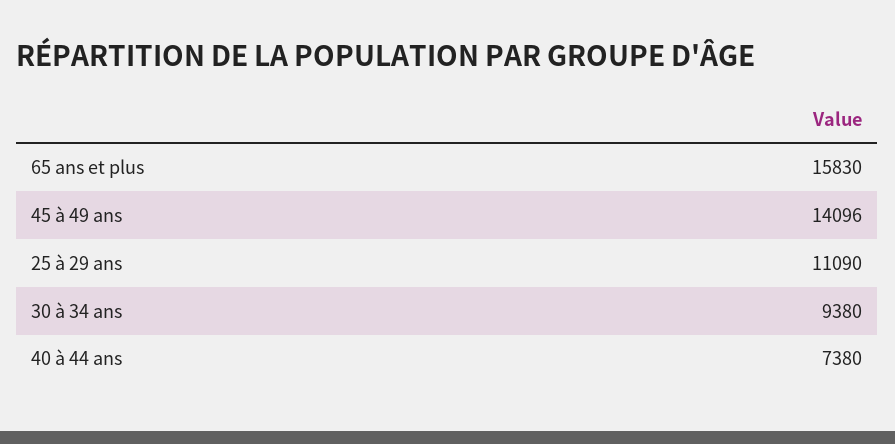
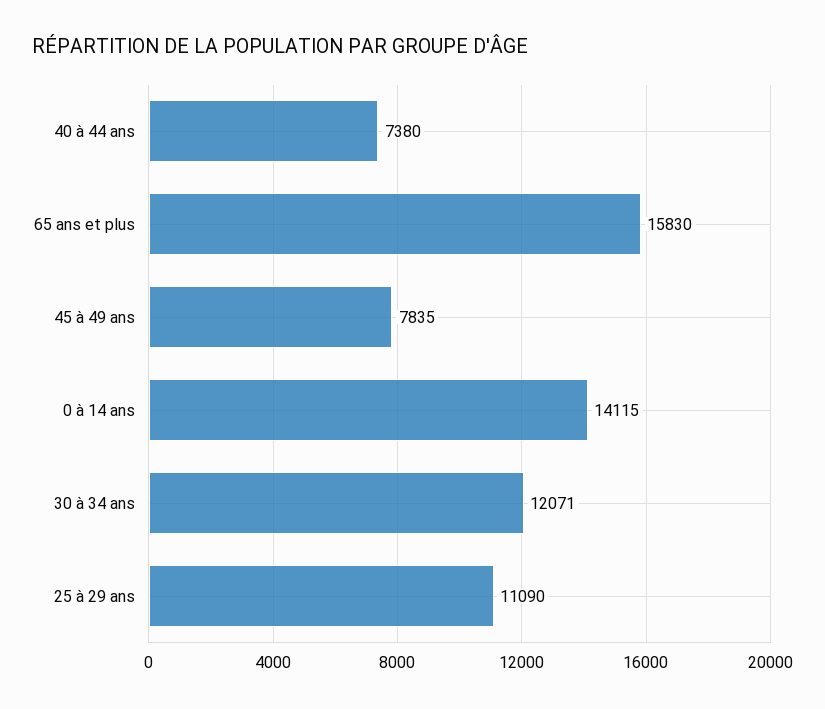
  {
    "65 ans et plus": 15830,
-   "45 à 49 ans": 14096,
+   "45 à 49 ans": 7835,
    "25 à 29 ans": 11090,
-   "30 à 34 ans": 9380,
+   "30 à 34 ans": 12071,
-   "40 à 44 ans": 7380
+   "40 à 44 ans": 7380,
+   "0 à 14 ans": 14115
  }

